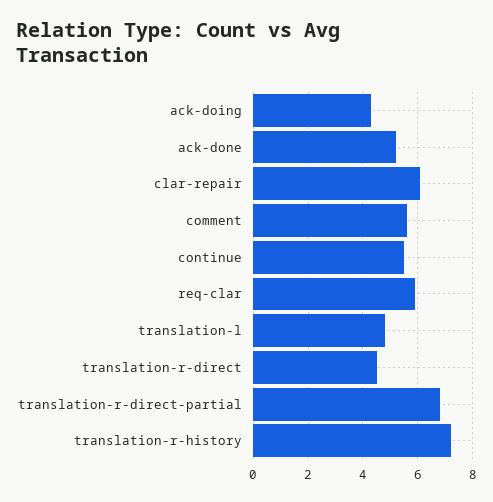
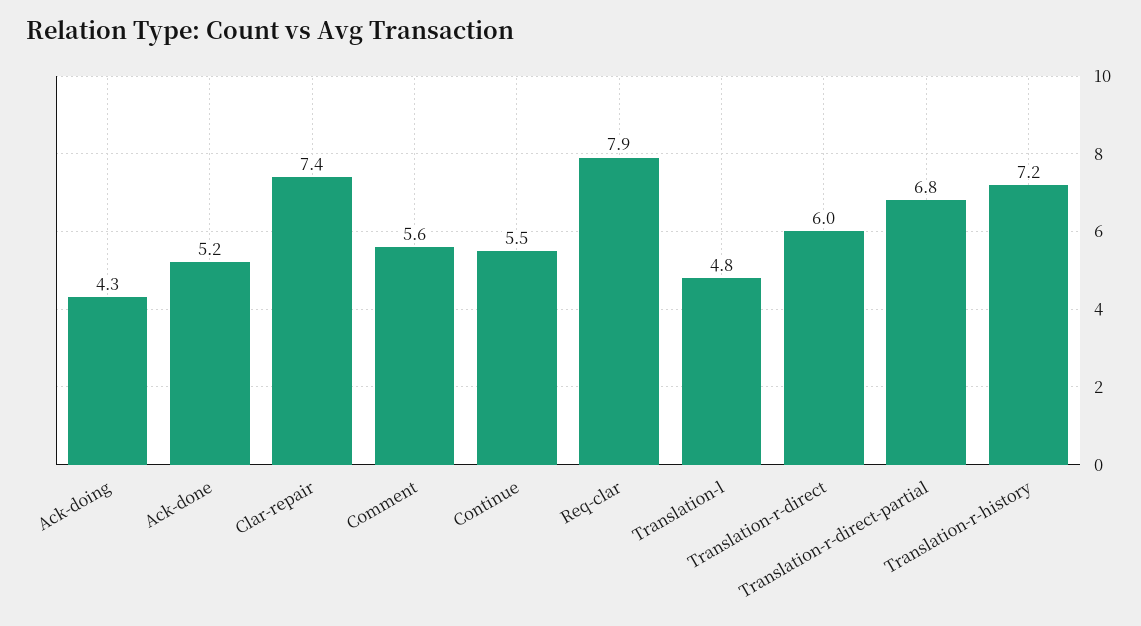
  {
    "ack-doing": 4.3,
    "ack-done": 5.2,
-   "clar-repair": 6,
+   "clar-repair": 7.4,
    "comment": 5.6,
    "continue": 5.5,
-   "req-clar": 6,
+   "req-clar": 7.9,
    "translation-l": 4.8,
-   "translation-r-direct": 4.5,
+   "translation-r-direct": 6,
    "translation-r-direct-partial": 6.8,
    "translation-r-history": 7.2
  }

